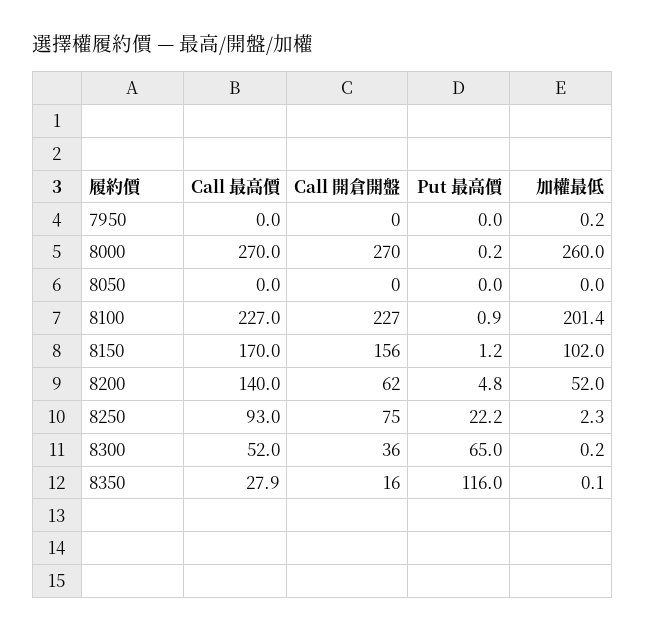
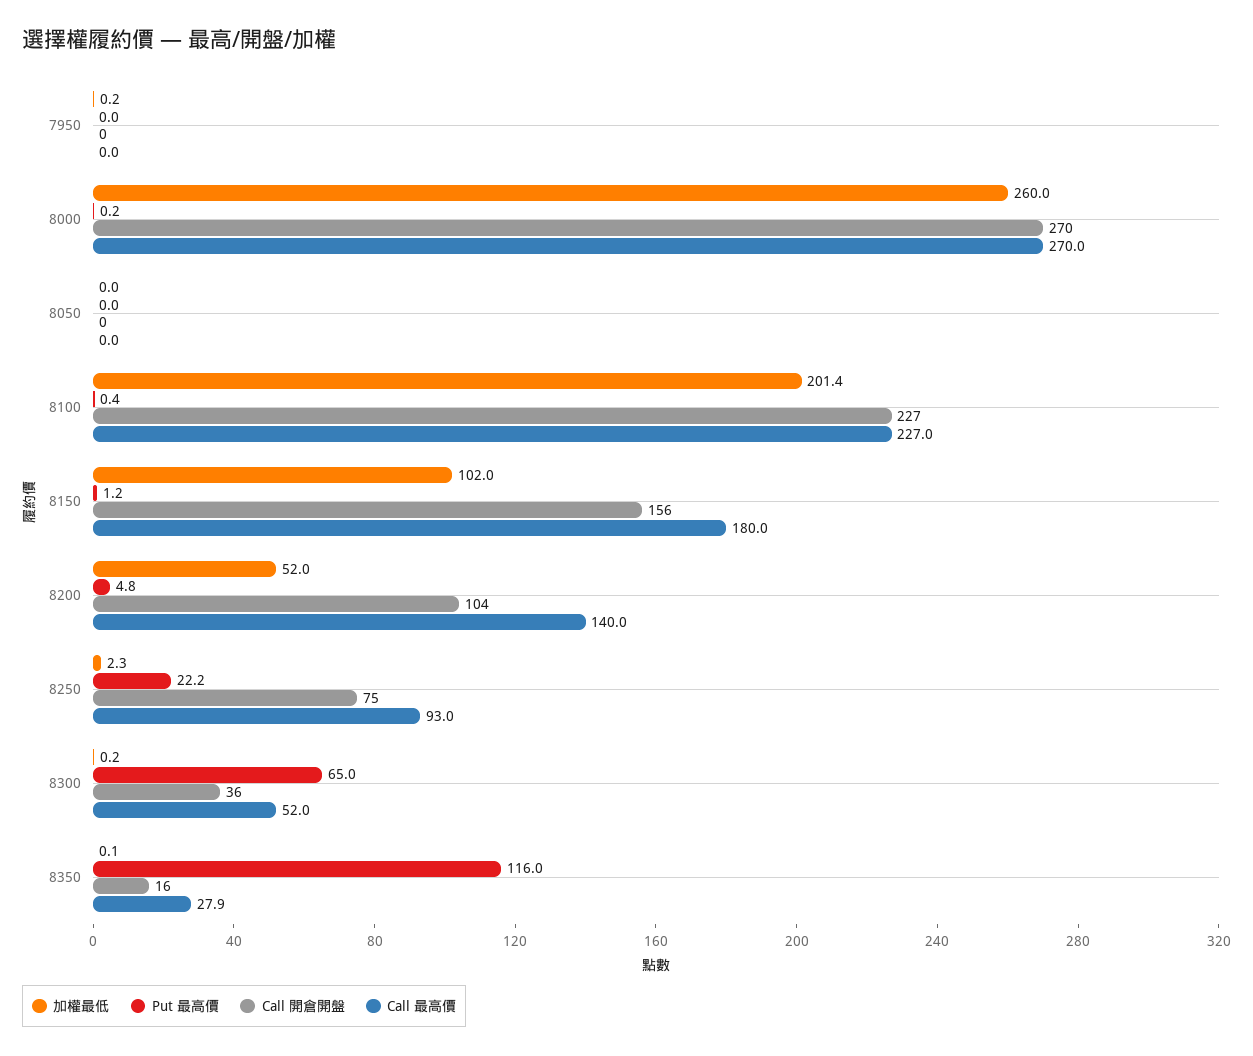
  {
    "Call 最高價": {
      "7950": 0,
      "8000": 270,
      "8050": 0,
      "8100": 227,
-     "8150": 170,
+     "8150": 180,
      "8200": 140,
      "8250": 93,
      "8300": 52,
      "8350": 27.9
    },
    "Call 開倉開盤": {
      "7950": 0,
      "8000": 270,
      "8050": 0,
      "8100": 227,
      "8150": 156,
-     "8200": 62,
+     "8200": 104,
      "8250": 75,
      "8300": 36,
      "8350": 16
    },
    "Put 最高價": {
      "7950": 0,
      "8000": 0.2,
      "8050": 0,
-     "8100": 0.9,
+     "8100": 0.4,
      "8150": 1.2,
      "8200": 4.8,
      "8250": 22.2,
      "8300": 65,
      "8350": 116
    },
    "加權最低": {
      "7950": 0.2,
      "8000": 260,
      "8050": 0,
      "8100": 201.4,
      "8150": 102,
      "8200": 52,
      "8250": 2.3,
      "8300": 0.2,
      "8350": 0.1
    }
  }

